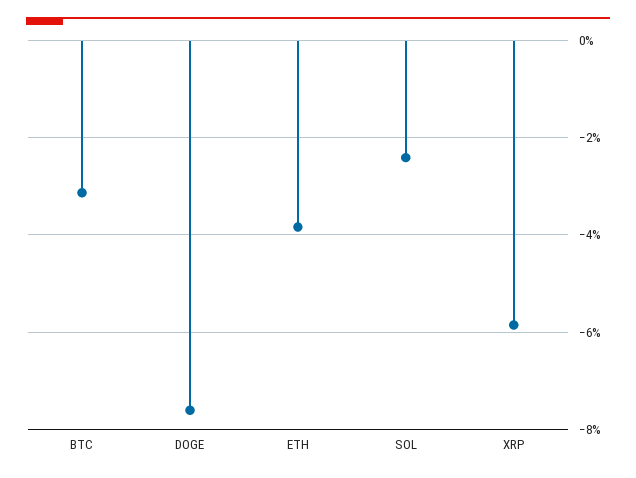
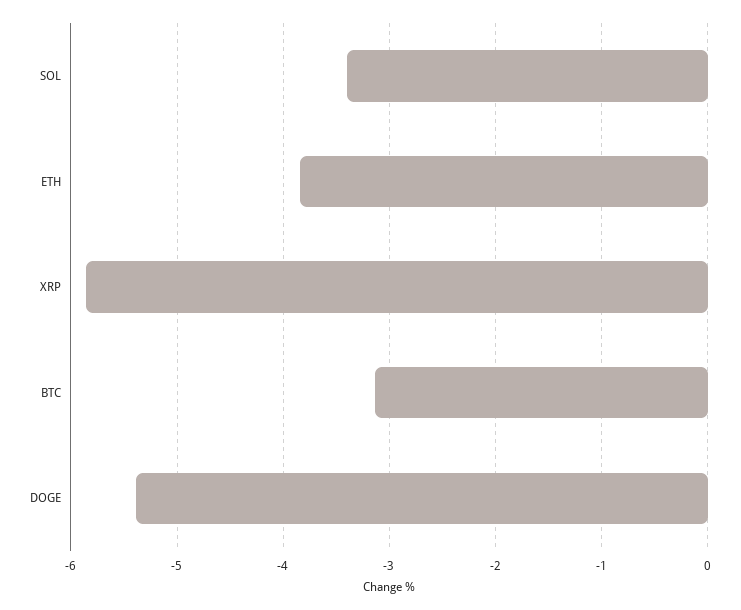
  {
    "BTC": -3.1,
-   "DOGE": -7.6,
+   "DOGE": -5.4,
    "ETH": -3.8,
-   "SOL": -2.4,
+   "SOL": -3.4,
    "XRP": -5.9
  }

